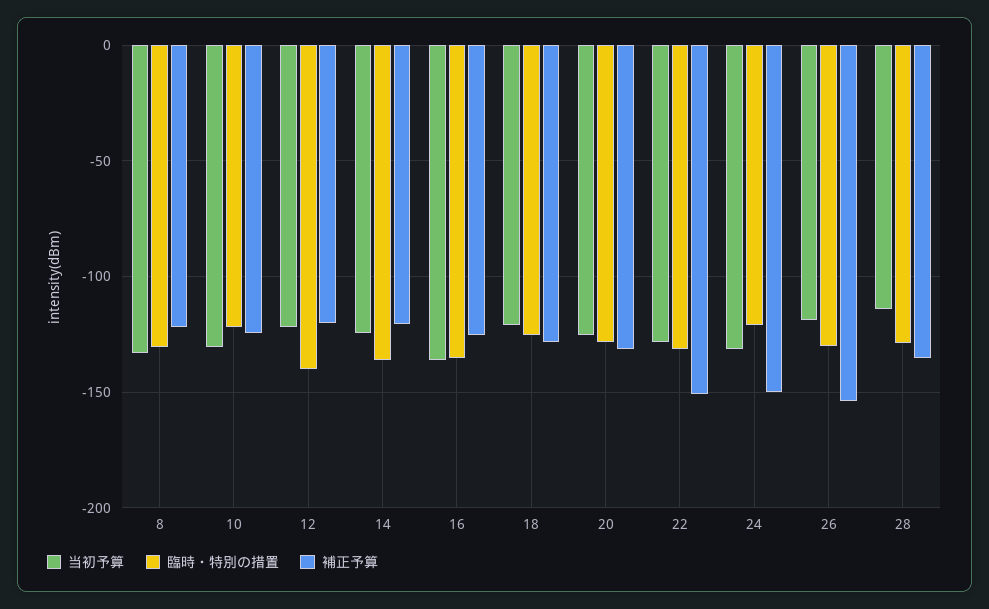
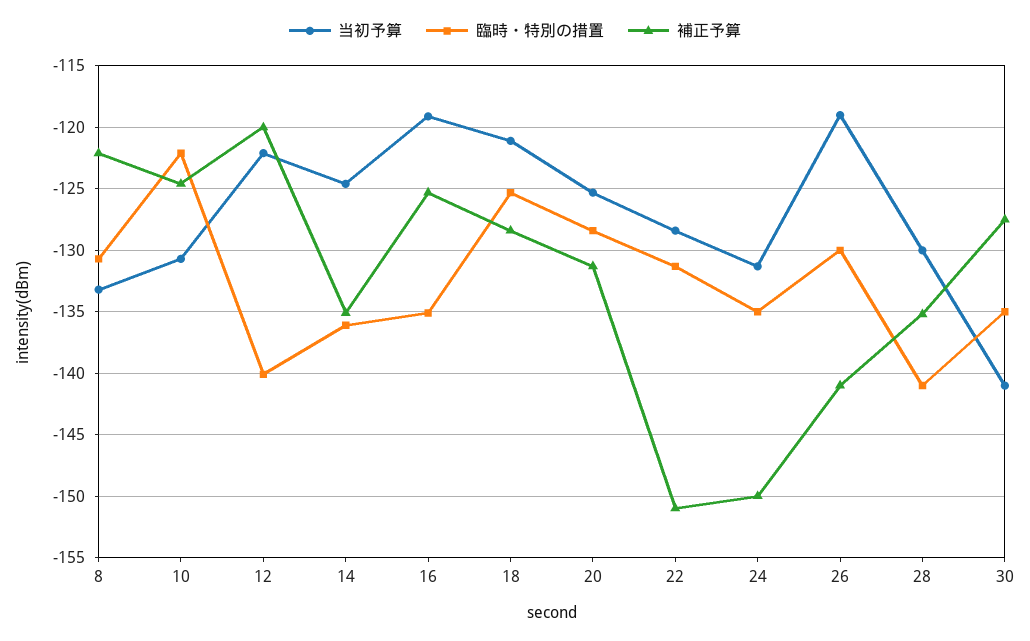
  {
    "当初予算": {
      "8": -133,
      "10": -130.5,
      "12": -122,
      "14": -124.5,
-     "16": -135,
+     "16": -119,
      "18": -121,
      "20": -125.5,
      "22": -128.5,
      "24": -131.5,
      "26": -119,
-     "28": -115
+     "28": -130,
+     "30": -141
    },
    "臨時・特別の措置": {
      "8": -130.5,
      "10": -122,
      "12": -140,
      "14": -136,
      "16": -135,
      "18": -125.5,
      "20": -128.5,
      "22": -131.5,
-     "24": -120,
+     "24": -135,
      "26": -130,
-     "28": -130
+     "28": -141,
+     "30": -135
    },
    "補正予算": {
      "8": -122,
      "10": -124.5,
      "12": -120,
-     "14": -120,
+     "14": -135,
      "16": -125.5,
      "18": -128.5,
      "20": -131.5,
      "22": -151,
      "24": -150,
-     "26": -155,
+     "26": -141,
-     "28": -135
+     "28": -135,
+     "30": -127.5
    }
  }

